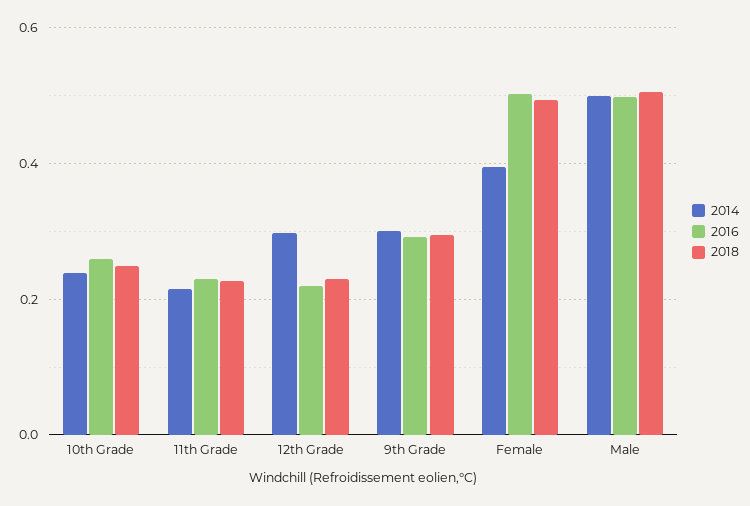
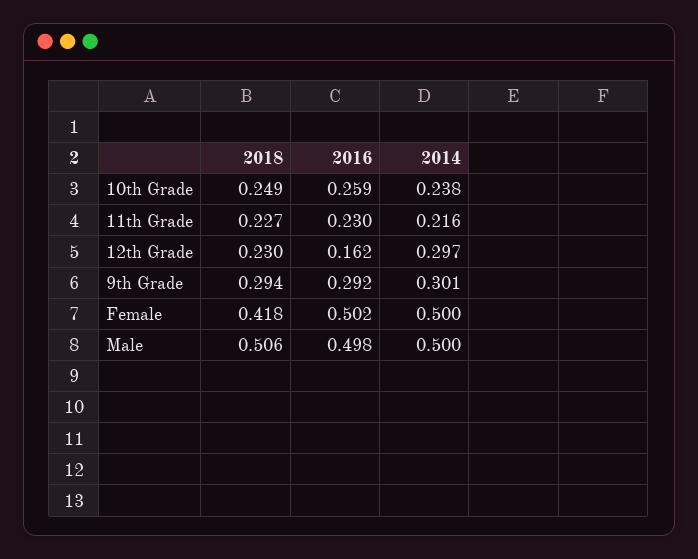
  {
    "2014": {
      "10th Grade": 0.238,
      "11th Grade": 0.216,
      "12th Grade": 0.297,
      "9th Grade": 0.301,
-     "Female": 0.4,
+     "Female": 0.5,
      "Male": 0.5
    },
    "2016": {
      "10th Grade": 0.259,
      "11th Grade": 0.23,
-     "12th Grade": 0.22,
+     "12th Grade": 0.162,
      "9th Grade": 0.292,
      "Female": 0.502,
      "Male": 0.498
    },
    "2018": {
      "10th Grade": 0.249,
      "11th Grade": 0.227,
      "12th Grade": 0.23,
      "9th Grade": 0.294,
-     "Female": 0.5,
+     "Female": 0.418,
      "Male": 0.506
    }
  }

